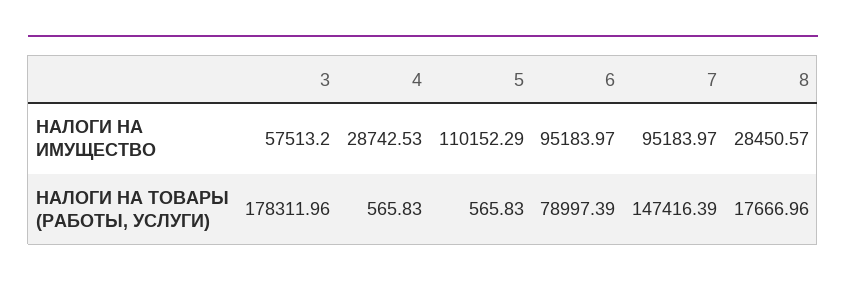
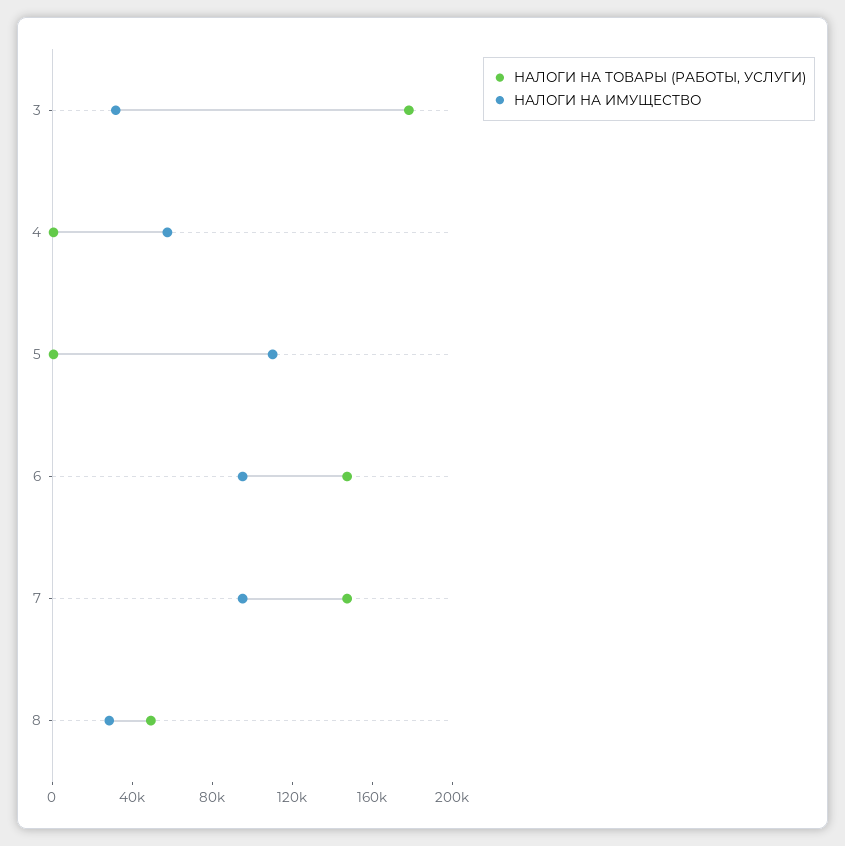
  {
    "НАЛОГИ НА ИМУЩЕСТВО": {
-     "3": 57513.2,
+     "3": 30000,
-     "4": 28742.53,
+     "4": 60000,
      "5": 110152.29,
      "6": 95183.97,
      "7": 95183.97,
      "8": 28450.57
    },
    "НАЛОГИ НА ТОВАРЫ (РАБОТЫ, УСЛУГИ)": {
      "3": 178311.96,
      "4": 565.83,
      "5": 565.83,
-     "6": 78997.39,
+     "6": 150000,
      "7": 147416.39,
-     "8": 17666.96
+     "8": 50000
    }
  }

